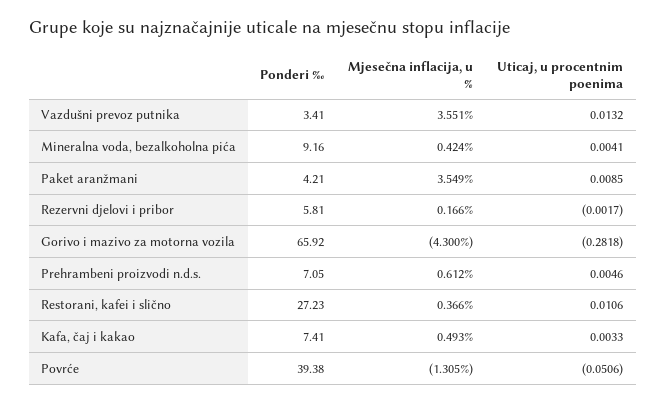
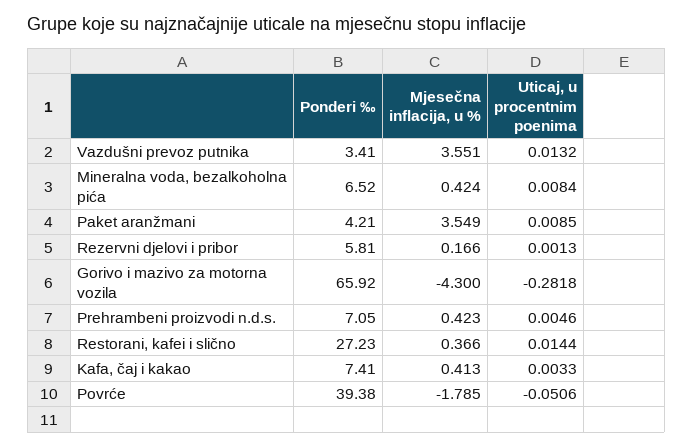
  {
    "Ponderi ‰": {
      "Vazdušni prevoz putnika": 3.41,
-     "Mineralna voda, bezalkoholna pića": 9.16,
+     "Mineralna voda, bezalkoholna pića": 6.52,
      "Paket aranžmani": 4.21,
      "Rezervni djelovi i pribor": 5.81,
      "Gorivo i mazivo za motorna vozila": 65.92,
      "Prehrambeni proizvodi n.d.s.": 7.05,
      "Restorani, kafei i slično": 27.23,
      "Kafa, čaj i kakao": 7.41,
      "Povrće": 39.38
    },
    "Mjesečna inflacija, u %": {
      "Vazdušni prevoz putnika": 3.551,
      "Mineralna voda, bezalkoholna pića": 0.424,
      "Paket aranžmani": 3.549,
      "Rezervni djelovi i pribor": 0.166,
      "Gorivo i mazivo za motorna vozila": -4.3,
-     "Prehrambeni proizvodi n.d.s.": 0.612,
+     "Prehrambeni proizvodi n.d.s.": 0.423,
      "Restorani, kafei i slično": 0.366,
-     "Kafa, čaj i kakao": 0.493,
+     "Kafa, čaj i kakao": 0.413,
-     "Povrće": -1.305
+     "Povrće": -1.785
    },
    "Uticaj, u procentnim poenima": {
      "Vazdušni prevoz putnika": 0.0132,
-     "Mineralna voda, bezalkoholna pića": 0.0041,
+     "Mineralna voda, bezalkoholna pića": 0.0084,
      "Paket aranžmani": 0.0085,
-     "Rezervni djelovi i pribor": -0.0017,
+     "Rezervni djelovi i pribor": 0.0013,
      "Gorivo i mazivo za motorna vozila": -0.2818,
      "Prehrambeni proizvodi n.d.s.": 0.0046,
-     "Restorani, kafei i slično": 0.0106,
+     "Restorani, kafei i slično": 0.0144,
      "Kafa, čaj i kakao": 0.0033,
      "Povrće": -0.0506
    }
  }

